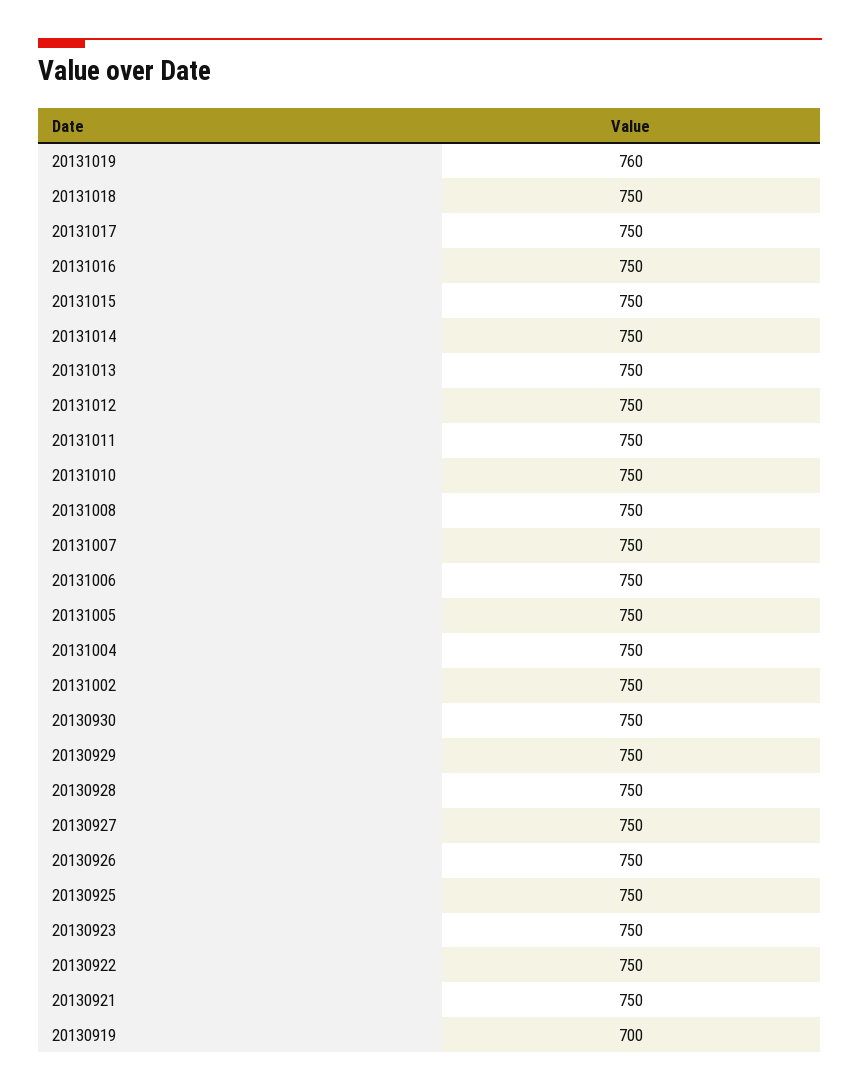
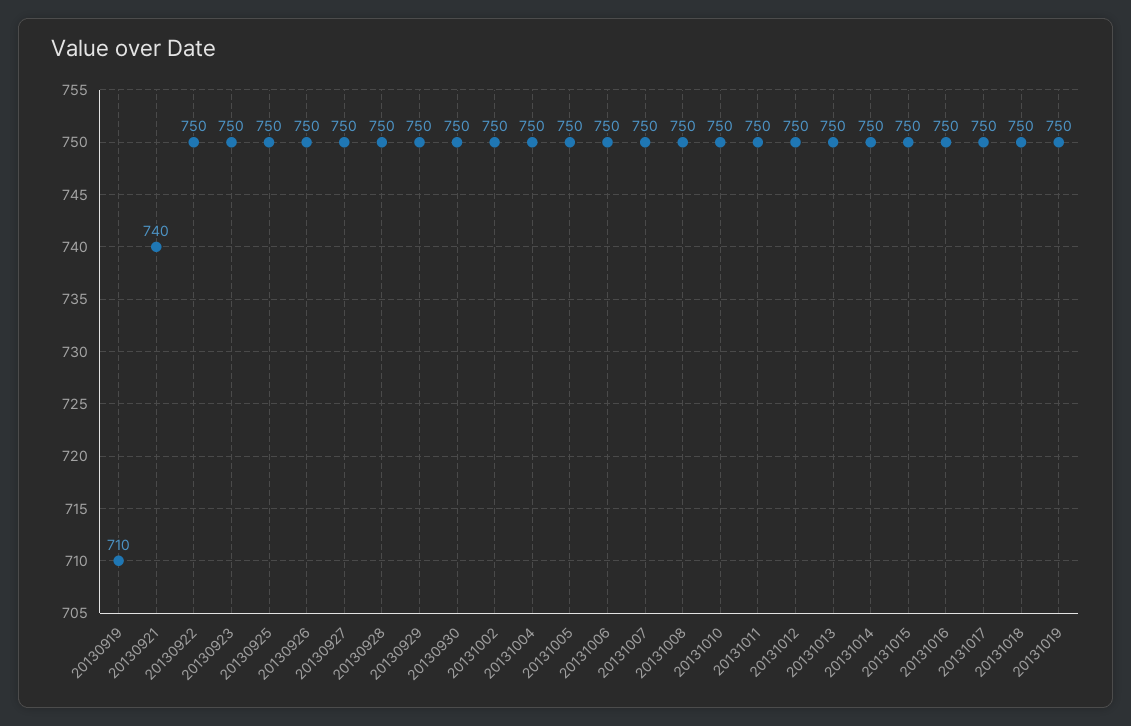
  {
-   "20131019": 760,
+   "20131019": 750,
    "20131018": 750,
    "20131017": 750,
    "20131016": 750,
    "20131015": 750,
    "20131014": 750,
    "20131013": 750,
    "20131012": 750,
    "20131011": 750,
    "20131010": 750,
    "20131008": 750,
    "20131007": 750,
    "20131006": 750,
    "20131005": 750,
    "20131004": 750,
    "20131002": 750,
    "20130930": 750,
    "20130929": 750,
    "20130928": 750,
    "20130927": 750,
    "20130926": 750,
    "20130925": 750,
    "20130923": 750,
    "20130922": 750,
-   "20130921": 750,
+   "20130921": 740,
-   "20130919": 700
+   "20130919": 710
  }

